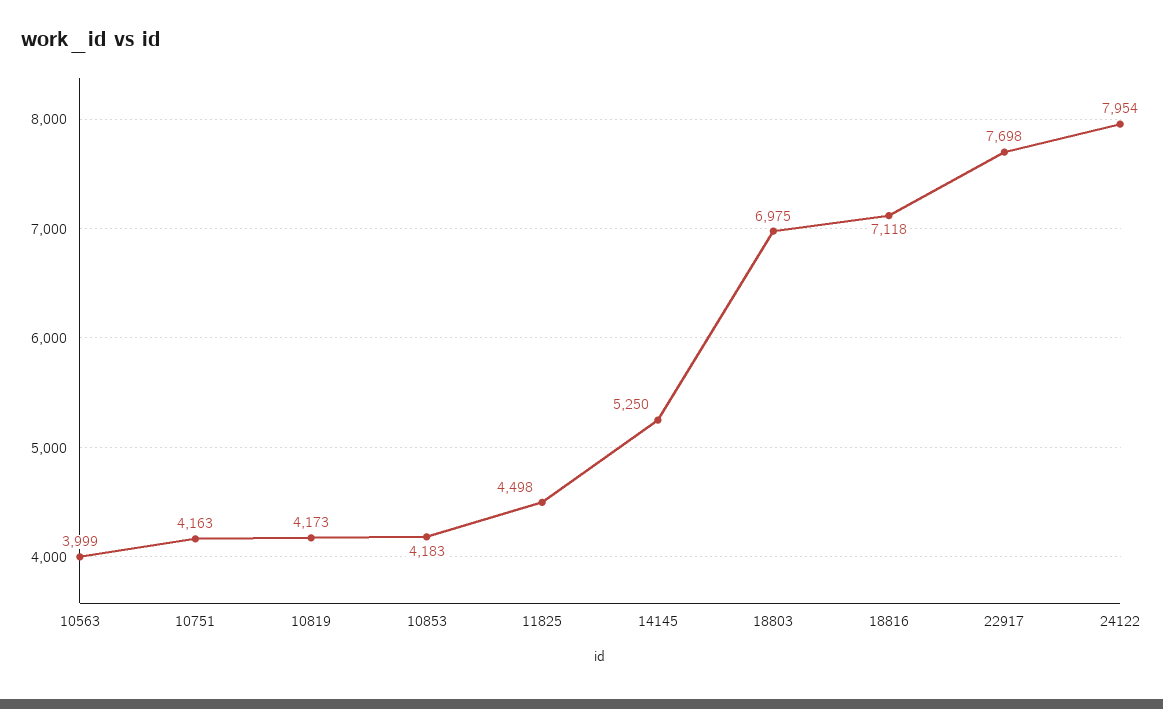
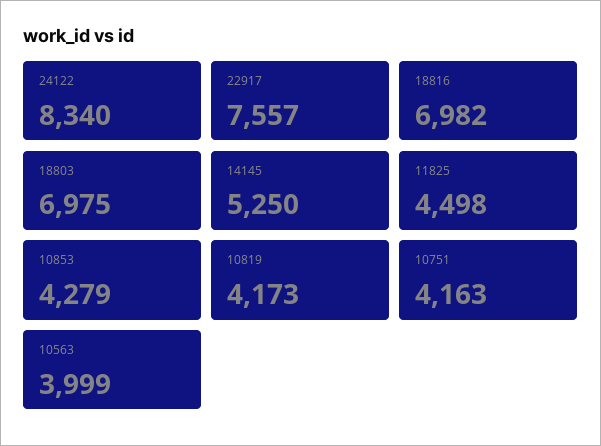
  {
    "10563": 3999,
    "10751": 4163,
    "10819": 4173,
-   "10853": 4183,
+   "10853": 4279,
    "11825": 4498,
    "14145": 5250,
    "18803": 6975,
-   "18816": 7118,
+   "18816": 6982,
-   "22917": 7698,
+   "22917": 7557,
-   "24122": 7954
+   "24122": 8340
  }

